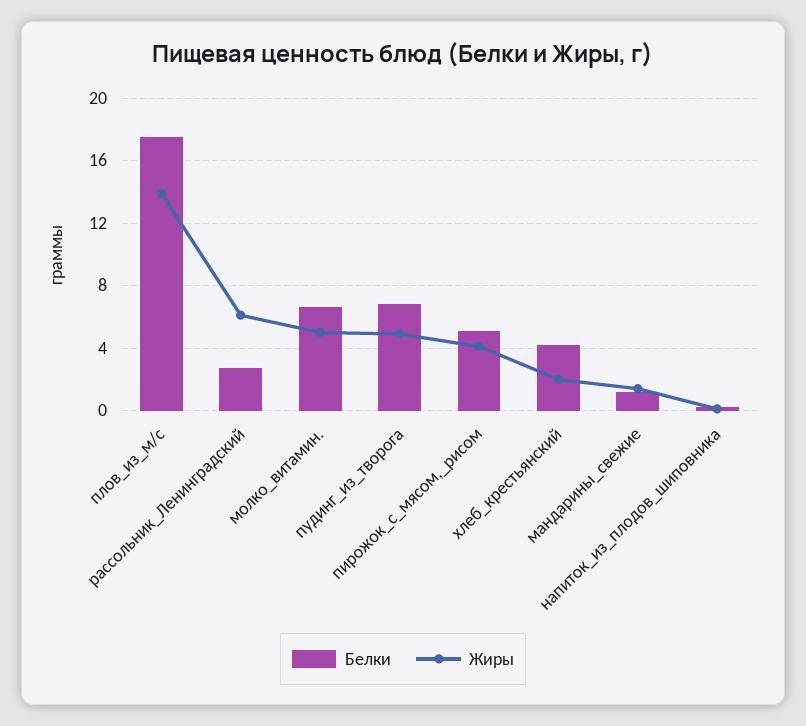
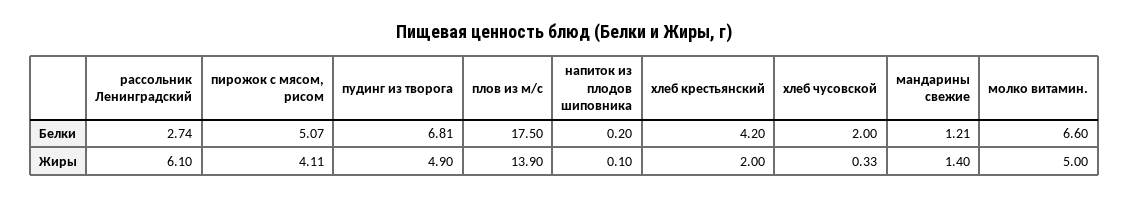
  {
    "Белки": {
      "плов_из_м/с": 17.5,
      "рассольник_Ленинградский": 2.74,
      "молко_витамин.": 6.6,
      "пудинг_из_творога": 6.81,
      "пирожок_с_мясом,_рисом": 5.07,
      "хлеб_крестьянский": 4.2,
      "мандарины_свежие": 1.21,
-     "напиток_из_плодов_шиповника": 0.2
+     "напиток_из_плодов_шиповника": 0.2,
+     "хлеб чусовской": 2
    },
    "Жиры": {
      "плов_из_м/с": 13.9,
      "рассольник_Ленинградский": 6.1,
      "молко_витамин.": 5,
      "пудинг_из_творога": 4.9,
      "пирожок_с_мясом,_рисом": 4.11,
      "хлеб_крестьянский": 2,
      "мандарины_свежие": 1.4,
-     "напиток_из_плодов_шиповника": 0.1
+     "напиток_из_плодов_шиповника": 0.1,
+     "хлеб чусовской": 0.33
    }
  }

